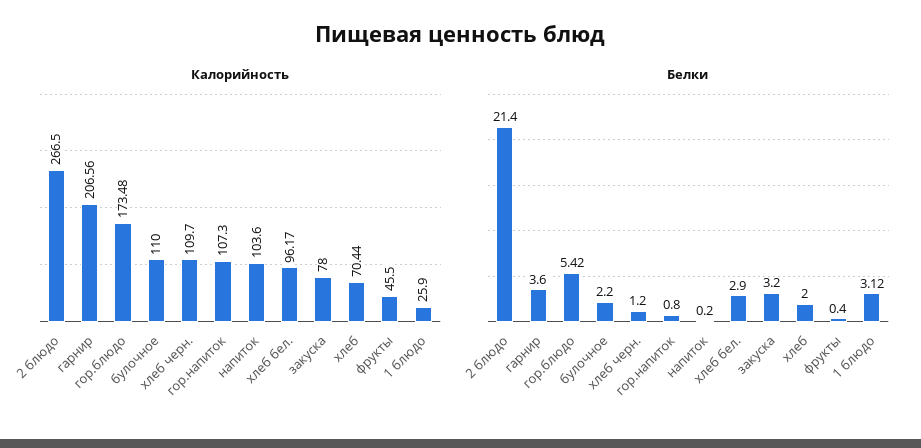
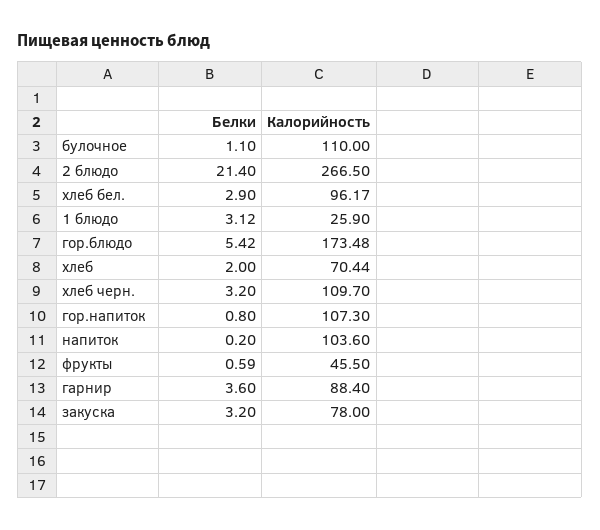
  {
    "Калорийность": {
      "2 блюдо": 266.5,
-     "гарнир": 206.56,
+     "гарнир": 88.4,
      "гор.блюдо": 173.48,
      "булочное": 110,
      "хлеб черн.": 109.7,
      "гор.напиток": 107.3,
      "напиток": 103.6,
      "хлеб бел.": 96.17,
      "закуска": 78,
      "хлеб": 70.44,
      "фрукты": 45.5,
      "1 блюдо": 25.9
    },
    "Белки": {
      "2 блюдо": 21.4,
      "гарнир": 3.6,
      "гор.блюдо": 5.42,
-     "булочное": 2.2,
+     "булочное": 1.1,
-     "хлеб черн.": 1.2,
+     "хлеб черн.": 3.2,
      "гор.напиток": 0.8,
      "напиток": 0.2,
      "хлеб бел.": 2.9,
      "закуска": 3.2,
      "хлеб": 2,
-     "фрукты": 0.4,
+     "фрукты": 0.59,
      "1 блюдо": 3.12
    }
  }

